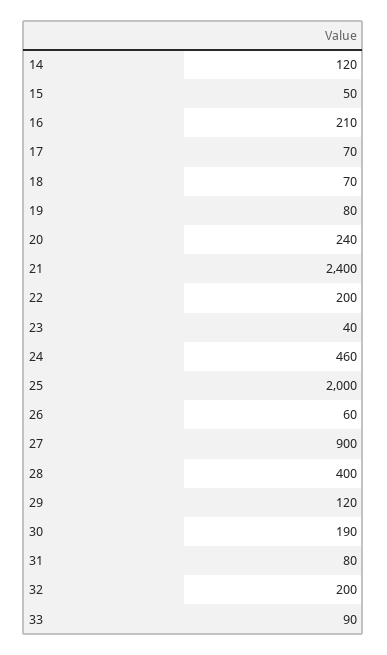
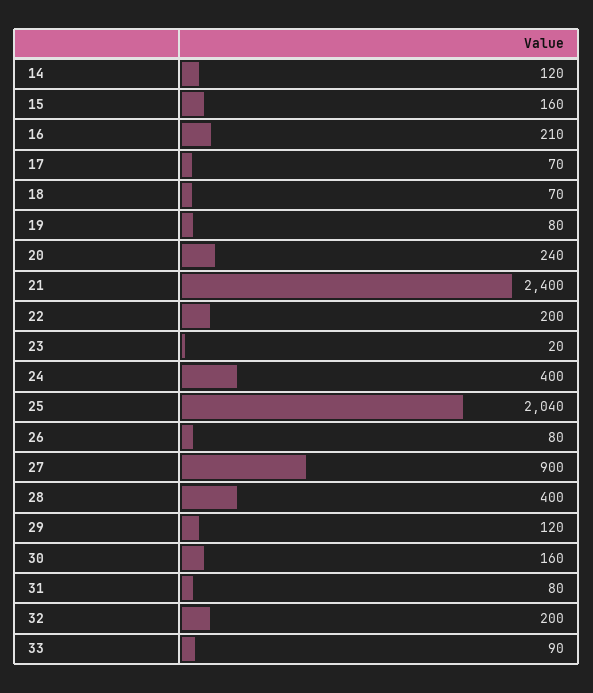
  {
    "14": 120,
-   "15": 50,
+   "15": 160,
    "16": 210,
    "17": 70,
    "18": 70,
    "19": 80,
    "20": 240,
    "21": 2400,
    "22": 200,
-   "23": 40,
+   "23": 20,
-   "24": 460,
+   "24": 400,
-   "25": 2000,
+   "25": 2040,
-   "26": 60,
+   "26": 80,
    "27": 900,
    "28": 400,
    "29": 120,
-   "30": 190,
+   "30": 160,
    "31": 80,
    "32": 200,
    "33": 90
  }

